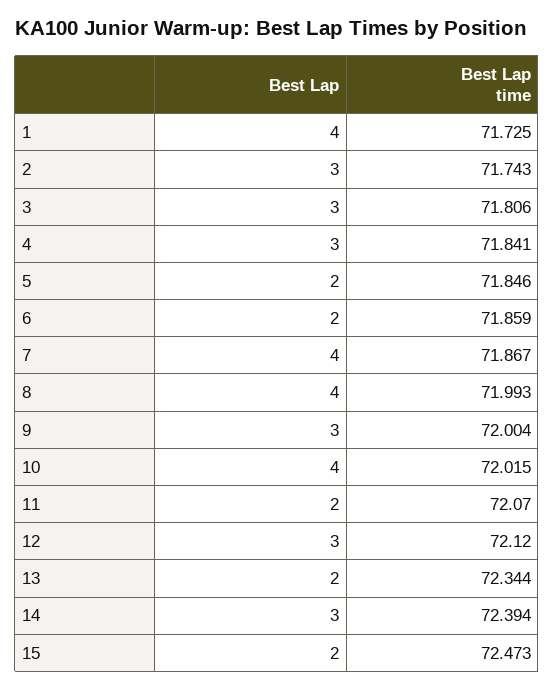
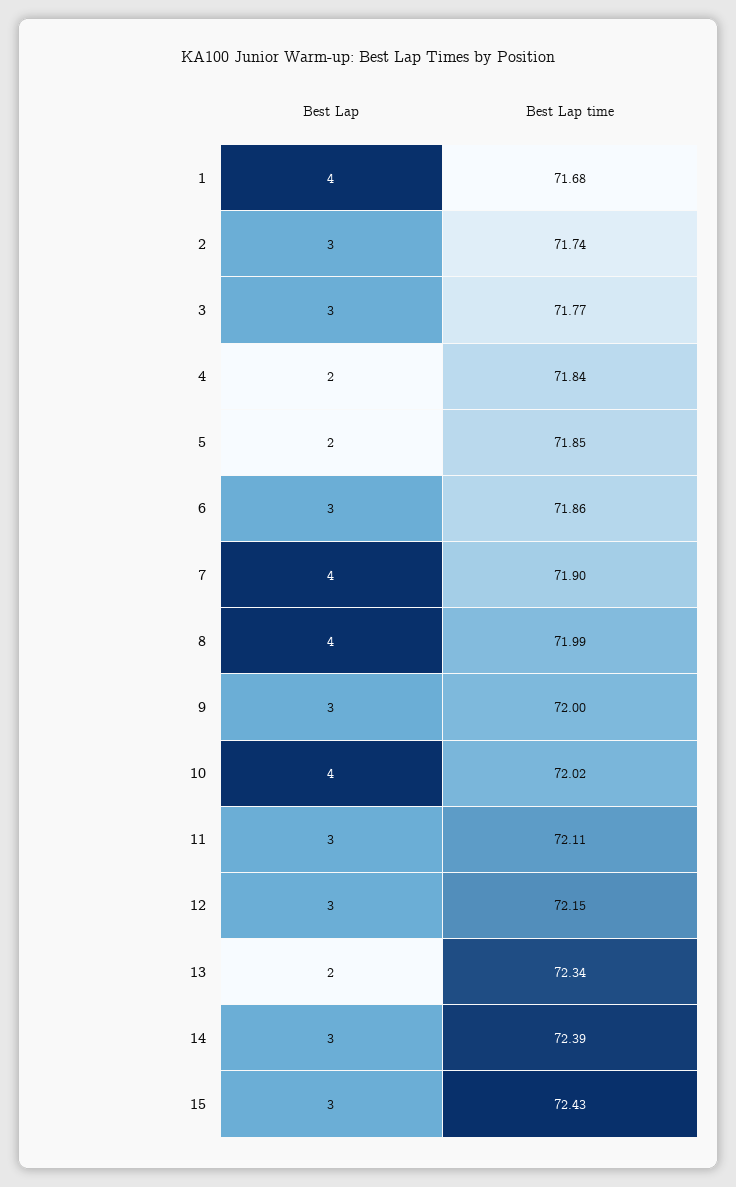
  {
    "Best Lap": {
      "1": 4,
      "2": 3,
      "3": 3,
-     "4": 3,
+     "4": 2,
      "5": 2,
-     "6": 2,
+     "6": 3,
      "7": 4,
      "8": 4,
      "9": 3,
      "10": 4,
-     "11": 2,
+     "11": 3,
      "12": 3,
      "13": 2,
      "14": 3,
-     "15": 2
+     "15": 3
    },
    "Best Lap time": {
-     "1": 71.725,
+     "1": 71.68,
      "2": 71.743,
-     "3": 71.806,
+     "3": 71.77,
      "4": 71.841,
      "5": 71.846,
      "6": 71.859,
-     "7": 71.867,
+     "7": 71.9,
      "8": 71.993,
      "9": 72.004,
      "10": 72.015,
-     "11": 72.07,
+     "11": 72.11,
-     "12": 72.12,
+     "12": 72.15,
      "13": 72.344,
      "14": 72.394,
-     "15": 72.473
+     "15": 72.43
    }
  }

